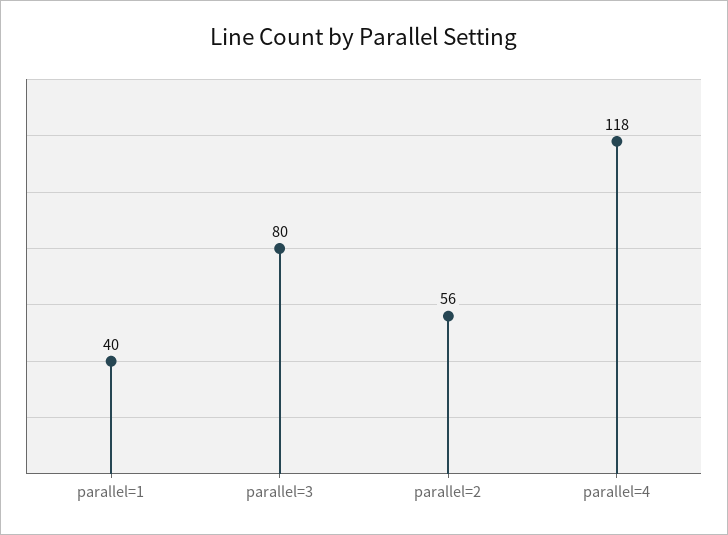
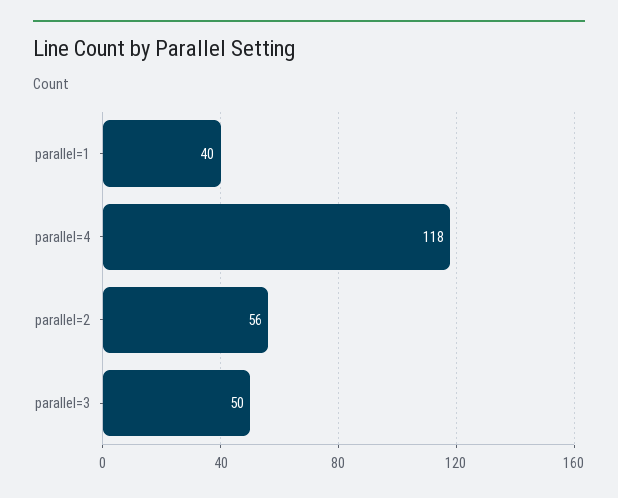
  {
    "parallel=1": 40,
-   "parallel=3": 80,
+   "parallel=3": 50,
    "parallel=2": 56,
    "parallel=4": 118
  }

